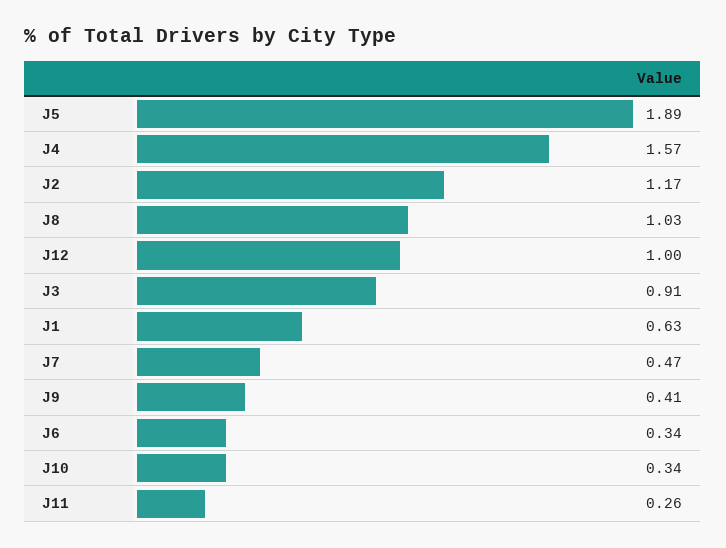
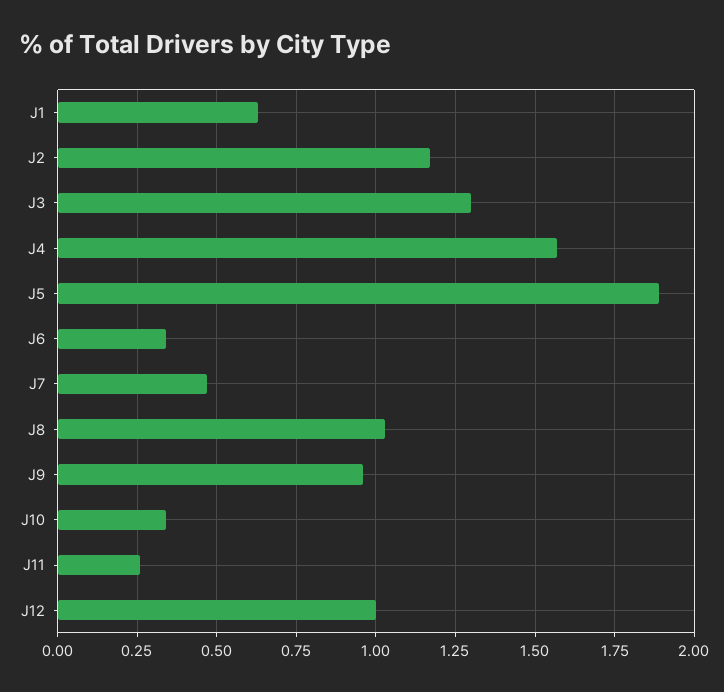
  {
    "J5": 1.89,
    "J4": 1.57,
    "J2": 1.17,
    "J8": 1.03,
    "J12": 1,
-   "J3": 0.91,
+   "J3": 1.3,
    "J1": 0.63,
    "J7": 0.47,
-   "J9": 0.41,
+   "J9": 0.95,
    "J6": 0.34,
    "J10": 0.34,
    "J11": 0.26
  }

